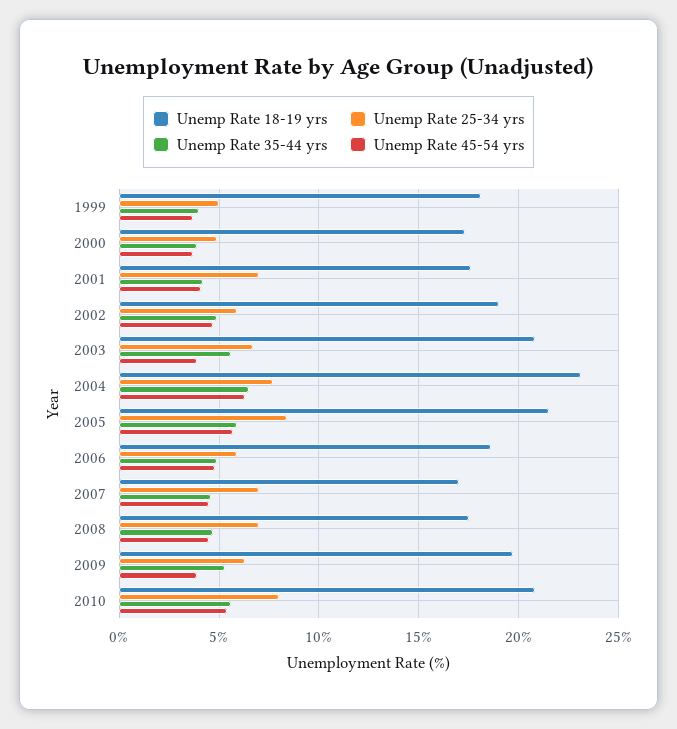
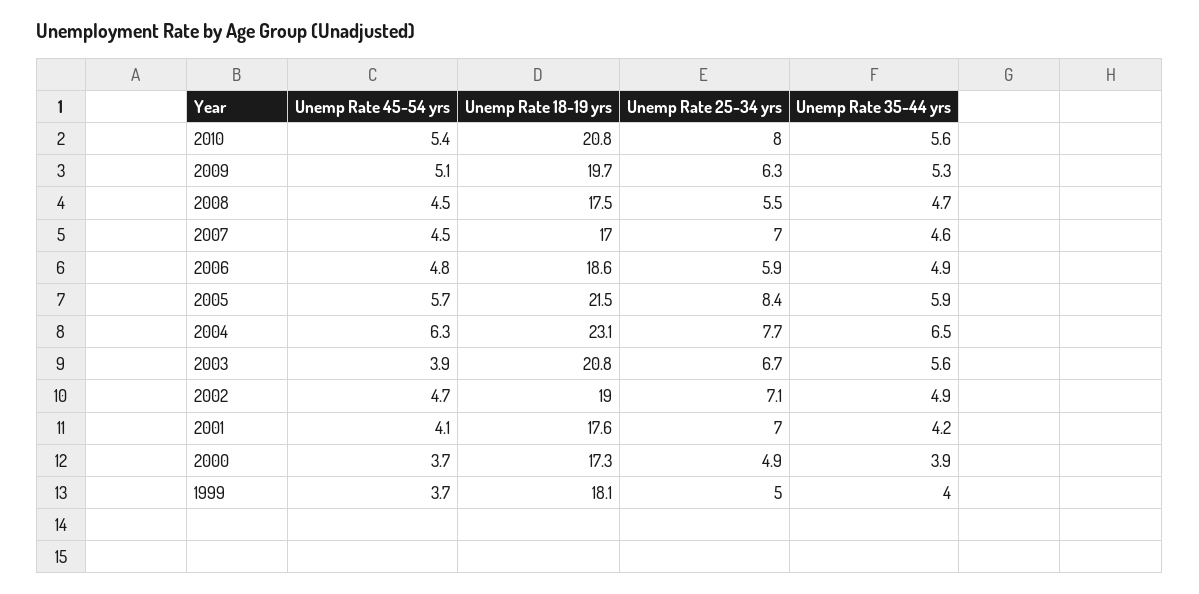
  {
    "Unemp Rate 18-19 yrs": {
      "1999": 18.1,
      "2000": 17.3,
      "2001": 17.6,
      "2002": 19,
      "2003": 20.8,
      "2004": 23.1,
      "2005": 21.5,
      "2006": 18.6,
      "2007": 17,
      "2008": 17.5,
      "2009": 19.7,
      "2010": 20.8
    },
    "Unemp Rate 25-34 yrs": {
      "1999": 5,
      "2000": 4.9,
      "2001": 7,
-     "2002": 6,
+     "2002": 7.1,
      "2003": 6.7,
      "2004": 7.7,
      "2005": 8.4,
      "2006": 5.9,
      "2007": 7,
-     "2008": 7,
+     "2008": 5.5,
      "2009": 6.3,
      "2010": 8
    },
    "Unemp Rate 35-44 yrs": {
      "1999": 4,
      "2000": 3.9,
      "2001": 4.2,
      "2002": 4.9,
      "2003": 5.6,
      "2004": 6.5,
      "2005": 5.9,
      "2006": 4.9,
      "2007": 4.6,
      "2008": 4.7,
      "2009": 5.3,
      "2010": 5.6
    },
    "Unemp Rate 45-54 yrs": {
      "1999": 3.7,
      "2000": 3.7,
      "2001": 4.1,
      "2002": 4.7,
      "2003": 3.9,
      "2004": 6.3,
      "2005": 5.7,
      "2006": 4.8,
      "2007": 4.5,
      "2008": 4.5,
-     "2009": 4,
+     "2009": 5.1,
      "2010": 5.4
    }
  }

